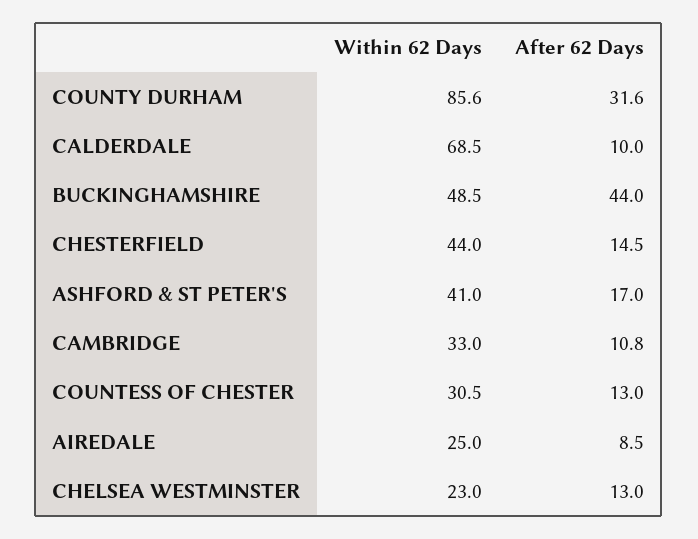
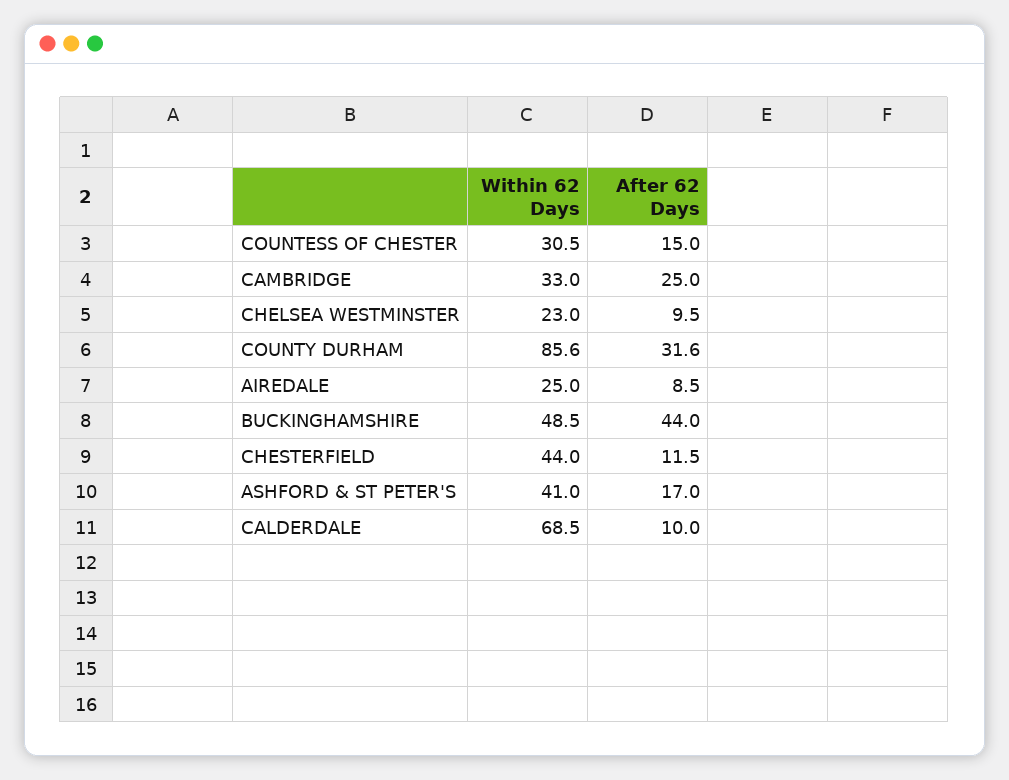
  {
    "Within 62 Days": {
      "COUNTY DURHAM": 85.6,
      "CALDERDALE": 68.5,
      "BUCKINGHAMSHIRE": 48.5,
      "CHESTERFIELD": 44,
      "ASHFORD & ST PETER'S": 41,
      "CAMBRIDGE": 33,
      "COUNTESS OF CHESTER": 30.5,
      "AIREDALE": 25,
      "CHELSEA WESTMINSTER": 23
    },
    "After 62 Days": {
      "COUNTY DURHAM": 31.6,
      "CALDERDALE": 10,
      "BUCKINGHAMSHIRE": 44,
-     "CHESTERFIELD": 14.5,
+     "CHESTERFIELD": 11.5,
      "ASHFORD & ST PETER'S": 17,
-     "CAMBRIDGE": 10.8,
+     "CAMBRIDGE": 25,
-     "COUNTESS OF CHESTER": 13,
+     "COUNTESS OF CHESTER": 15,
      "AIREDALE": 8.5,
-     "CHELSEA WESTMINSTER": 13
+     "CHELSEA WESTMINSTER": 9.5
    }
  }

